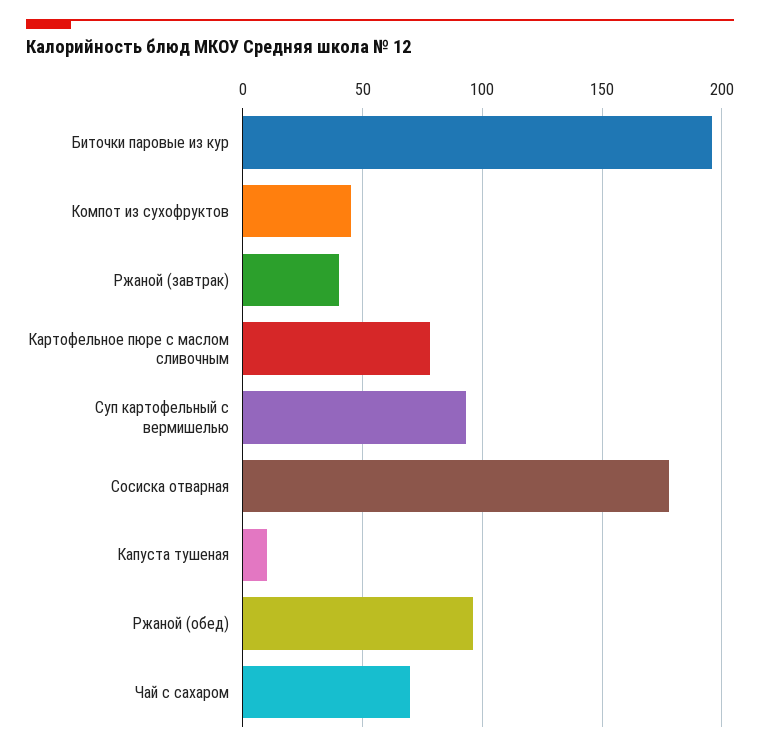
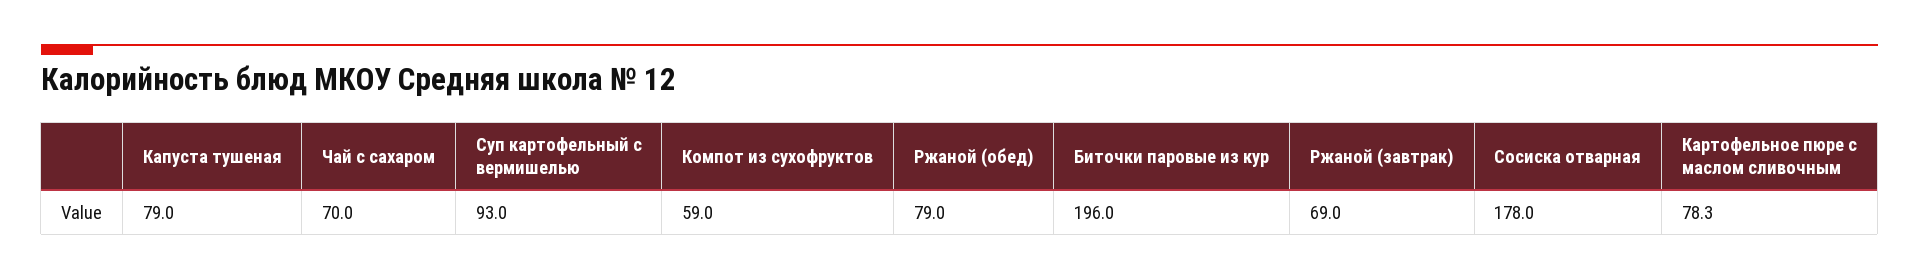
  {
    "Биточки паровые из кур": 196,
-   "Компот из сухофруктов": 45,
+   "Компот из сухофруктов": 59,
-   "Ржаной (завтрак)": 40,
+   "Ржаной (завтрак)": 69,
    "Картофельное пюре с маслом сливочным": 78.3,
    "Суп картофельный с вермишелью": 93,
    "Сосиска отварная": 178,
-   "Капуста тушеная": 10,
+   "Капуста тушеная": 79,
-   "Ржаной (обед)": 95,
+   "Ржаной (обед)": 79,
    "Чай с сахаром": 70
  }

